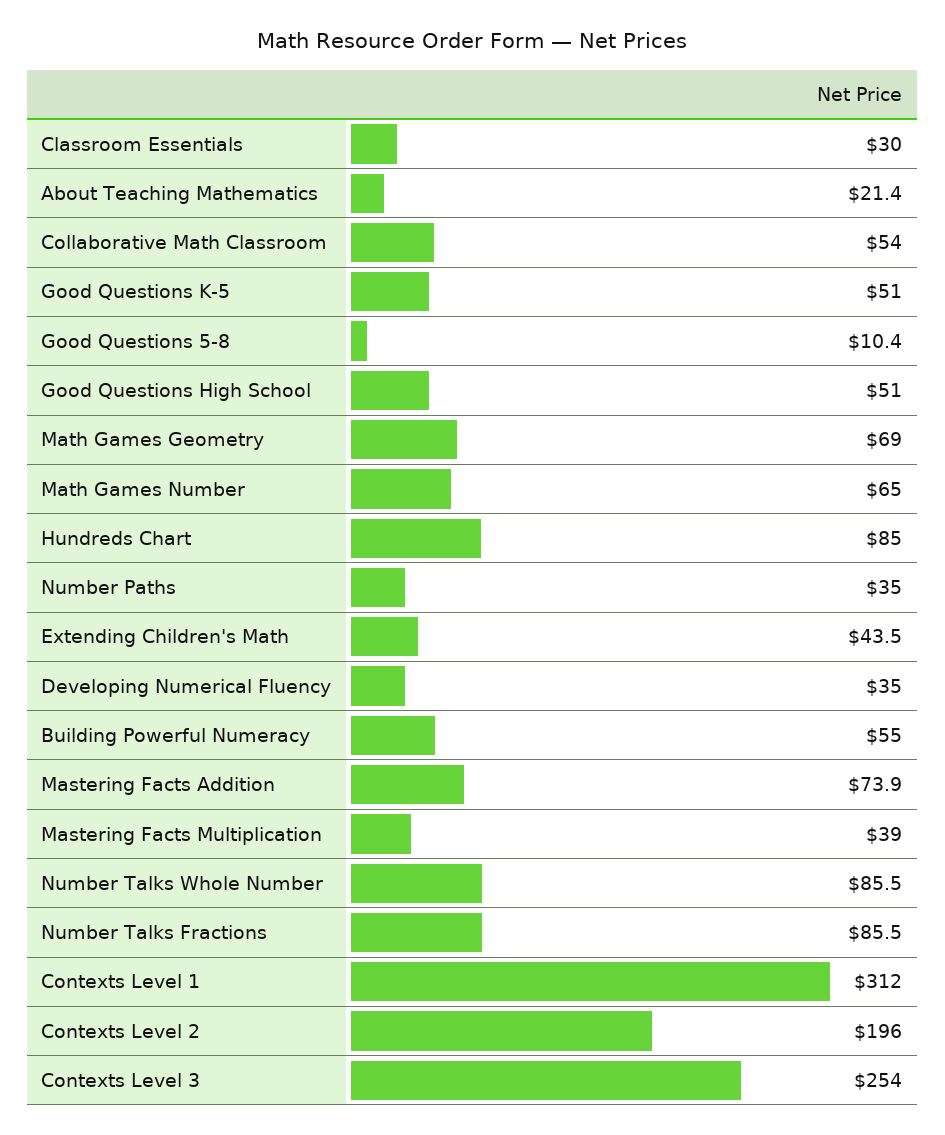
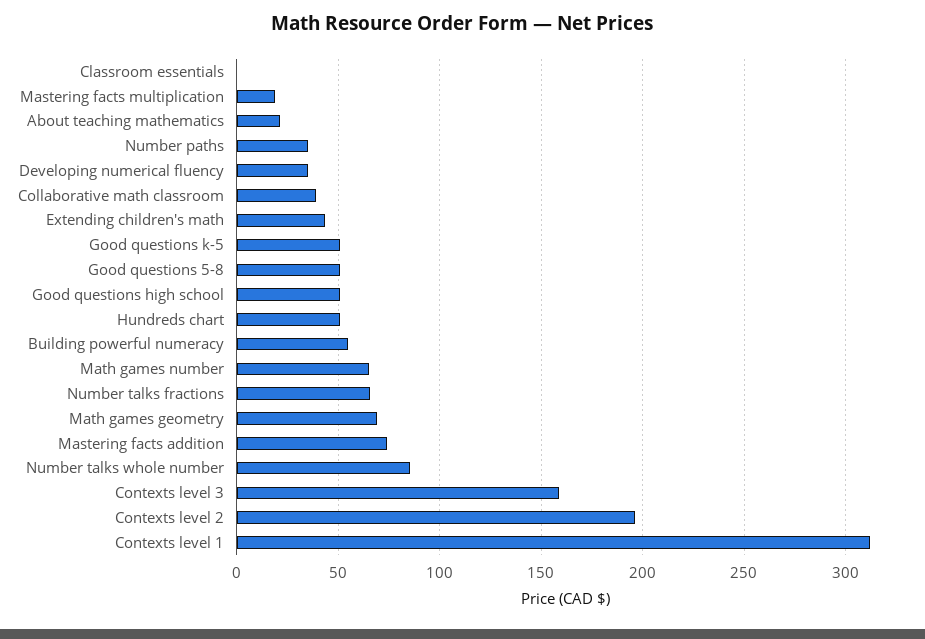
  {
-   "Classroom Essentials": 30,
+   "Classroom Essentials": 0,
    "About Teaching Mathematics": 21.4,
-   "Collaborative Math Classroom": 54,
+   "Collaborative Math Classroom": 40,
    "Good Questions K-5": 51,
-   "Good Questions 5-8": 10.4,
+   "Good Questions 5-8": 50,
    "Good Questions High School": 51,
    "Math Games Geometry": 69,
    "Math Games Number": 65,
-   "Hundreds Chart": 85,
+   "Hundreds Chart": 50,
    "Number Paths": 35,
    "Extending Children's Math": 43.5,
    "Developing Numerical Fluency": 35,
    "Building Powerful Numeracy": 55,
    "Mastering Facts Addition": 73.9,
-   "Mastering Facts Multiplication": 39,
+   "Mastering Facts Multiplication": 20,
    "Number Talks Whole Number": 85.5,
-   "Number Talks Fractions": 85.5,
+   "Number Talks Fractions": 65,
    "Contexts Level 1": 312,
    "Contexts Level 2": 196,
-   "Contexts Level 3": 254
+   "Contexts Level 3": 160
  }

